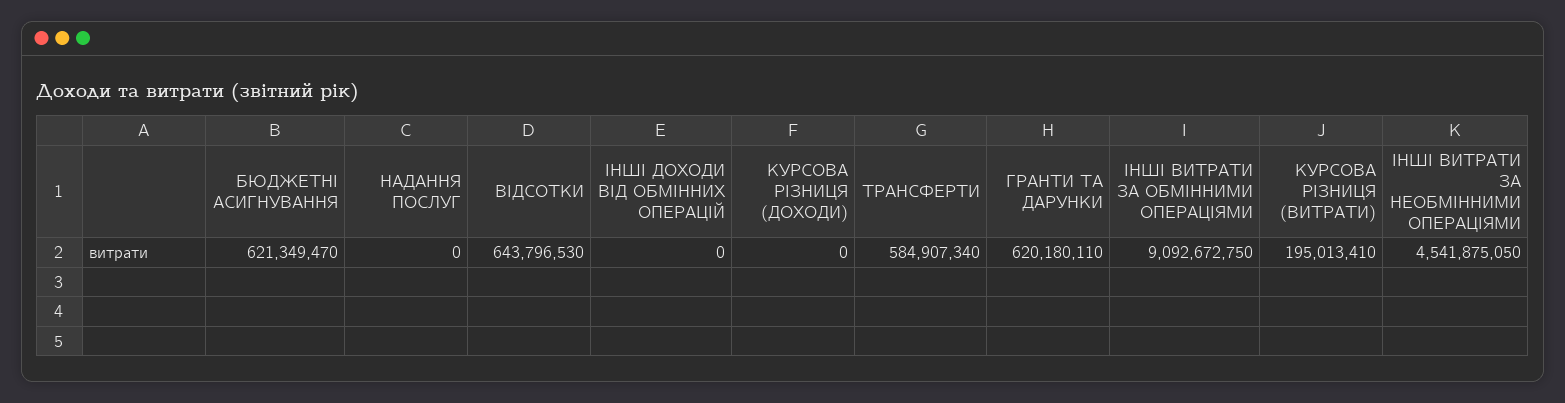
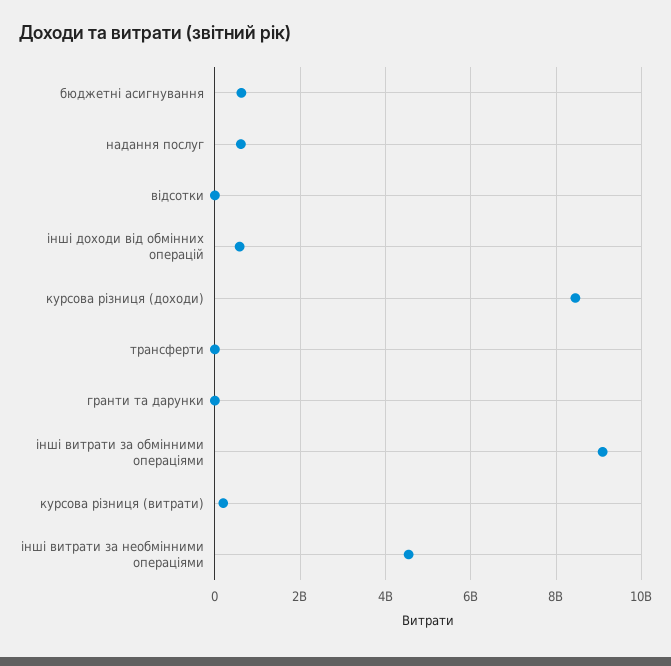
  {
    "БЮДЖЕТНІ АСИГНУВАННЯ": 621349470,
-   "НАДАННЯ ПОСЛУГ": 0,
+   "НАДАННЯ ПОСЛУГ": 600000000,
-   "ВІДСОТКИ": 643796530,
+   "ВІДСОТКИ": 0,
-   "ІНШІ ДОХОДИ ВІД ОБМІННИХ ОПЕРАЦІЙ": 0,
+   "ІНШІ ДОХОДИ ВІД ОБМІННИХ ОПЕРАЦІЙ": 600000000,
-   "КУРСОВА РІЗНИЦЯ (ДОХОДИ)": 0,
+   "КУРСОВА РІЗНИЦЯ (ДОХОДИ)": 8400000000,
-   "ТРАНСФЕРТИ": 584907340,
+   "ТРАНСФЕРТИ": 0,
-   "ГРАНТИ ТА ДАРУНКИ": 620180110,
+   "ГРАНТИ ТА ДАРУНКИ": 0,
    "ІНШІ ВИТРАТИ ЗА ОБМІННИМИ ОПЕРАЦІЯМИ": 9092672750,
    "КУРСОВА РІЗНИЦЯ (ВИТРАТИ)": 195013410,
    "ІНШІ ВИТРАТИ ЗА НЕОБМІННИМИ ОПЕРАЦІЯМИ": 4541875050
  }

